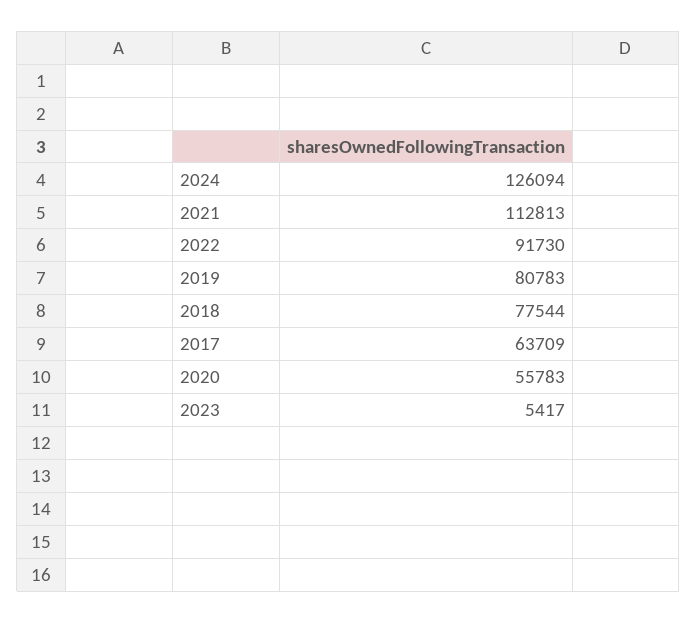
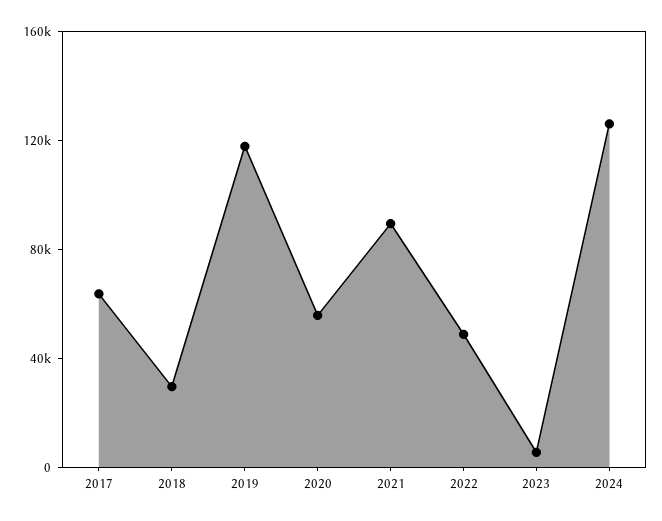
  {
    "2024": 126094,
-   "2021": 112813,
+   "2021": 90000,
-   "2022": 91730,
+   "2022": 50000,
-   "2019": 80783,
+   "2019": 120000,
-   "2018": 77544,
+   "2018": 30000,
    "2017": 63709,
    "2020": 55783,
    "2023": 5417
  }

